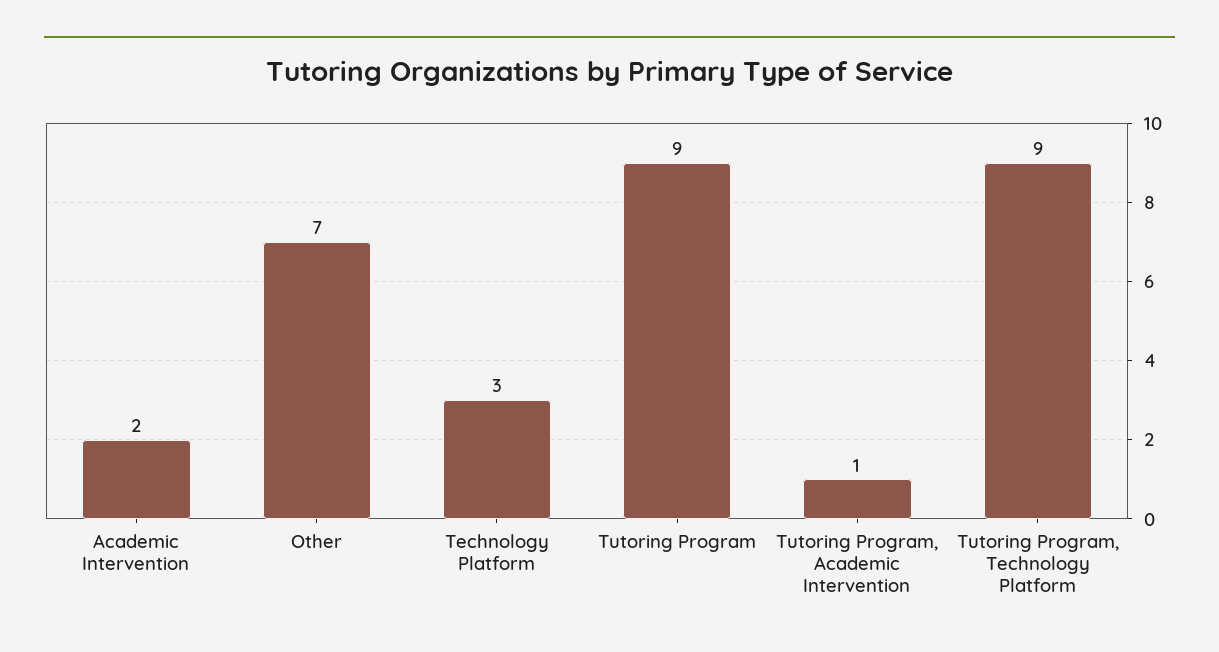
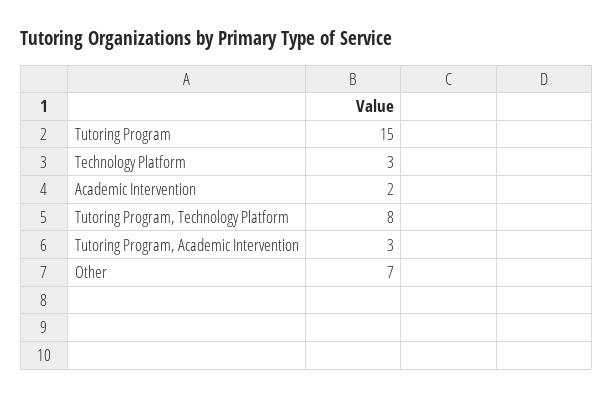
  {
    "Academic Intervention": 2,
    "Other": 7,
    "Technology Platform": 3,
-   "Tutoring Program": 9,
+   "Tutoring Program": 15,
-   "Tutoring Program, Academic Intervention": 1,
+   "Tutoring Program, Academic Intervention": 3,
-   "Tutoring Program, Technology Platform": 9
+   "Tutoring Program, Technology Platform": 8
  }

